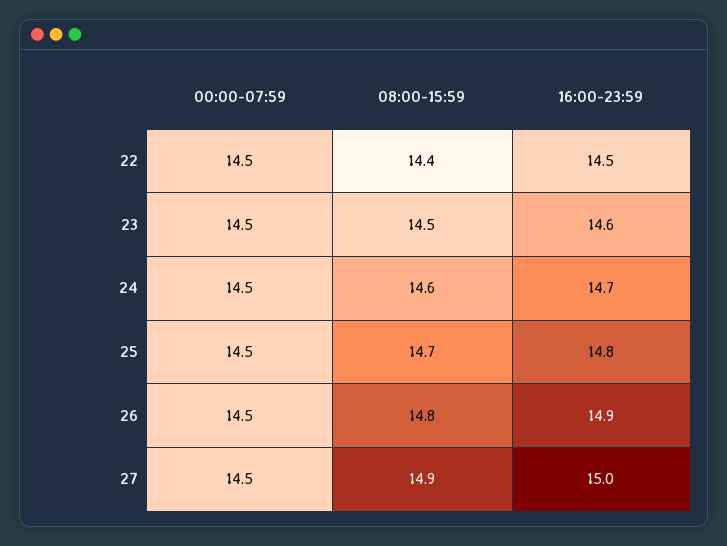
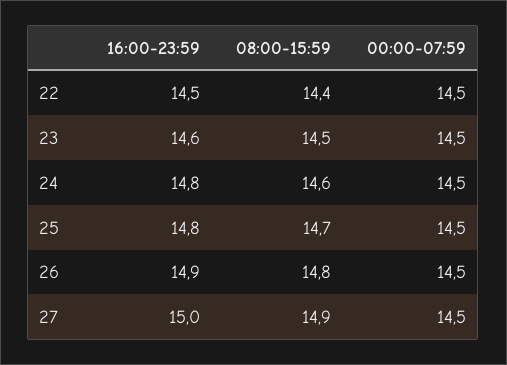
  {
    "00:00-07:59": {
      "22": 14.5,
      "23": 14.5,
      "24": 14.5,
      "25": 14.5,
      "26": 14.5,
      "27": 14.5
    },
    "08:00-15:59": {
      "22": 14.4,
      "23": 14.5,
      "24": 14.6,
      "25": 14.7,
      "26": 14.8,
      "27": 14.9
    },
    "16:00-23:59": {
      "22": 14.5,
      "23": 14.6,
-     "24": 14.7,
+     "24": 14.8,
      "25": 14.8,
      "26": 14.9,
      "27": 15
    }
  }

